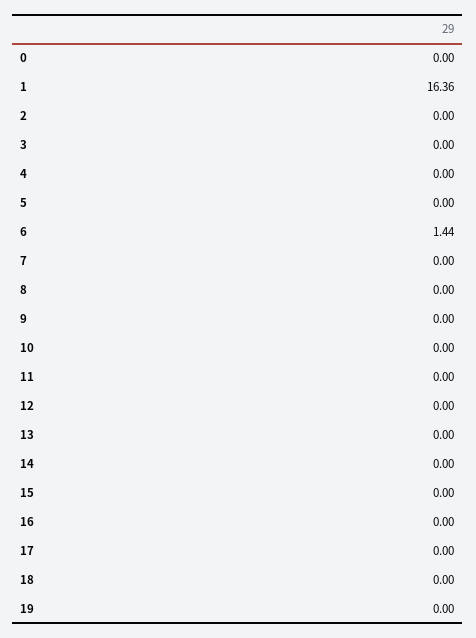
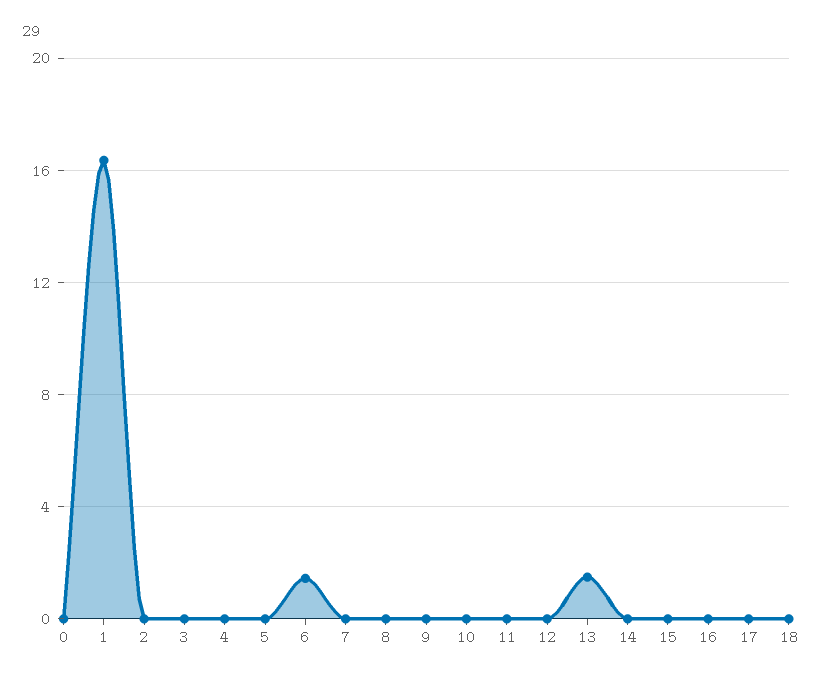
  {
    "0": 0,
    "1": 16.36,
    "2": 0,
    "3": 0,
    "4": 0,
    "5": 0,
    "6": 1.44,
    "7": 0,
    "8": 0,
    "9": 0,
    "10": 0,
    "11": 0,
    "12": 0,
-   "13": 0,
+   "13": 1.5,
    "14": 0,
    "15": 0,
    "16": 0,
    "17": 0,
-   "18": 0,
+   "18": 0
-   "19": 0
  }

